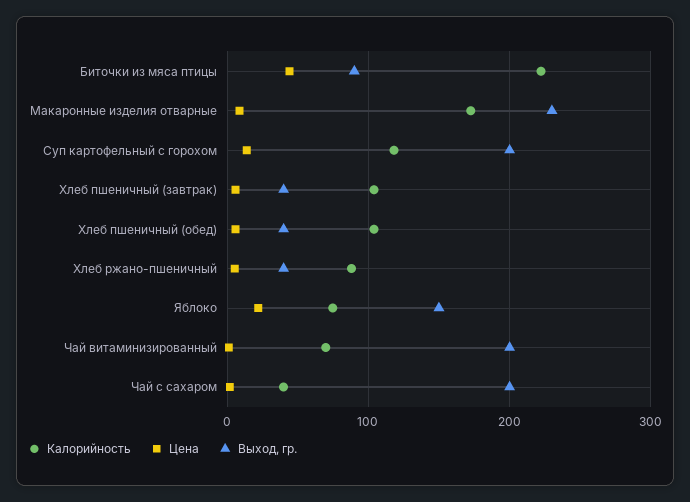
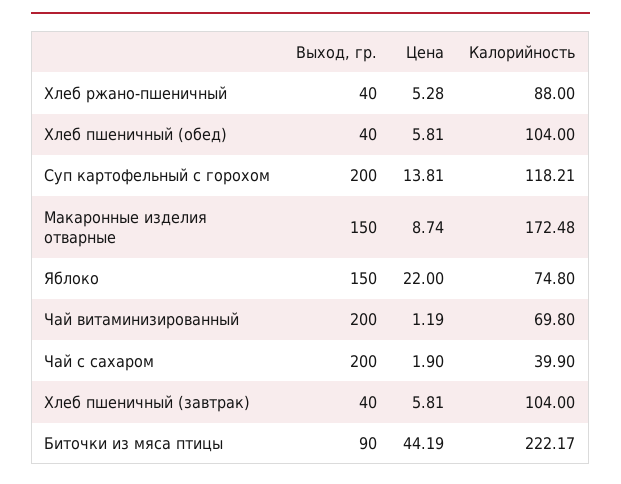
  {
    "Калорийность": {
      "Биточки из мяса птицы": 222.17,
      "Макаронные изделия отварные": 172.48,
      "Суп картофельный с горохом": 118.21,
      "Хлеб пшеничный (завтрак)": 104,
      "Хлеб пшеничный (обед)": 104,
      "Хлеб ржано-пшеничный": 88,
      "Яблоко": 74.8,
      "Чай витаминизированный": 69.8,
      "Чай с сахаром": 39.9
    },
    "Цена": {
      "Биточки из мяса птицы": 44.19,
      "Макаронные изделия отварные": 8.74,
      "Суп картофельный с горохом": 13.81,
      "Хлеб пшеничный (завтрак)": 5.81,
      "Хлеб пшеничный (обед)": 5.81,
      "Хлеб ржано-пшеничный": 5.28,
      "Яблоко": 22,
      "Чай витаминизированный": 1.19,
      "Чай с сахаром": 1.9
    },
    "Выход, гр.": {
      "Биточки из мяса птицы": 90,
-     "Макаронные изделия отварные": 230,
+     "Макаронные изделия отварные": 150,
      "Суп картофельный с горохом": 200,
      "Хлеб пшеничный (завтрак)": 40,
      "Хлеб пшеничный (обед)": 40,
      "Хлеб ржано-пшеничный": 40,
      "Яблоко": 150,
      "Чай витаминизированный": 200,
      "Чай с сахаром": 200
    }
  }

